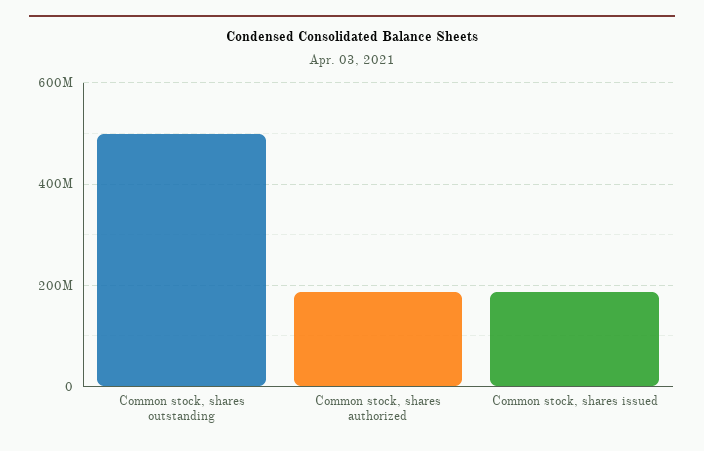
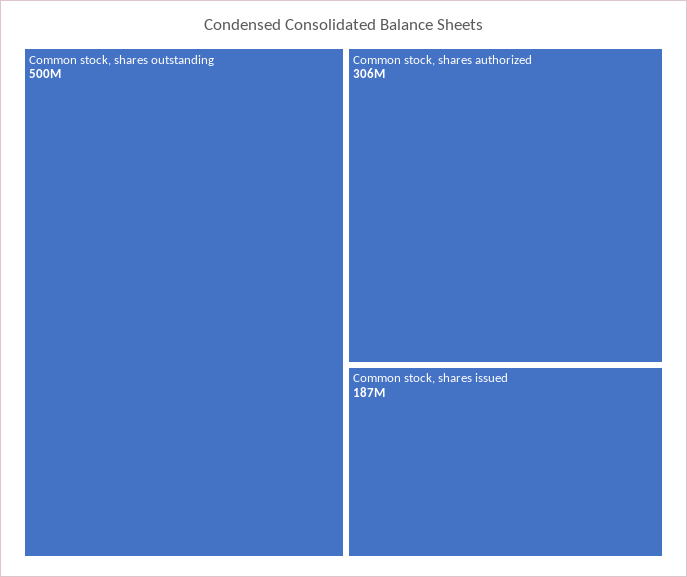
  {
    "Common stock, shares outstanding": 500000000,
-   "Common stock, shares authorized": 180000000,
+   "Common stock, shares authorized": 306000000,
    "Common stock, shares issued": 187000000
  }

